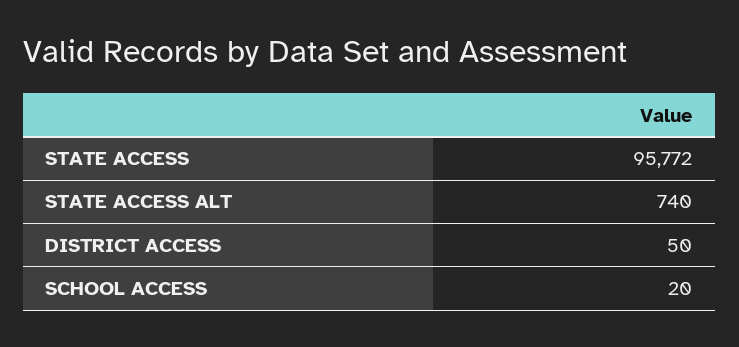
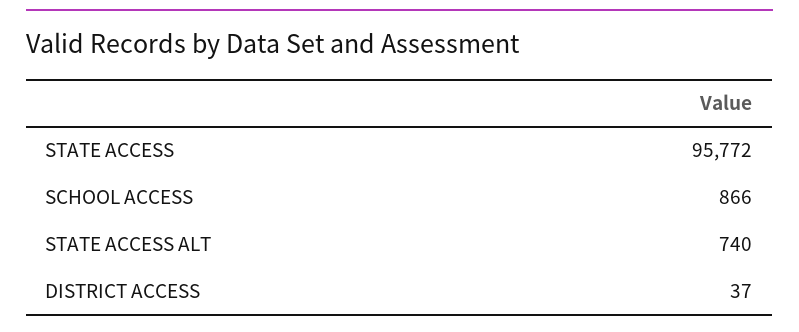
  {
    "STATE ACCESS": 95772,
    "STATE ACCESS ALT": 740,
-   "DISTRICT ACCESS": 50,
+   "DISTRICT ACCESS": 37,
-   "SCHOOL ACCESS": 20
+   "SCHOOL ACCESS": 866
  }

